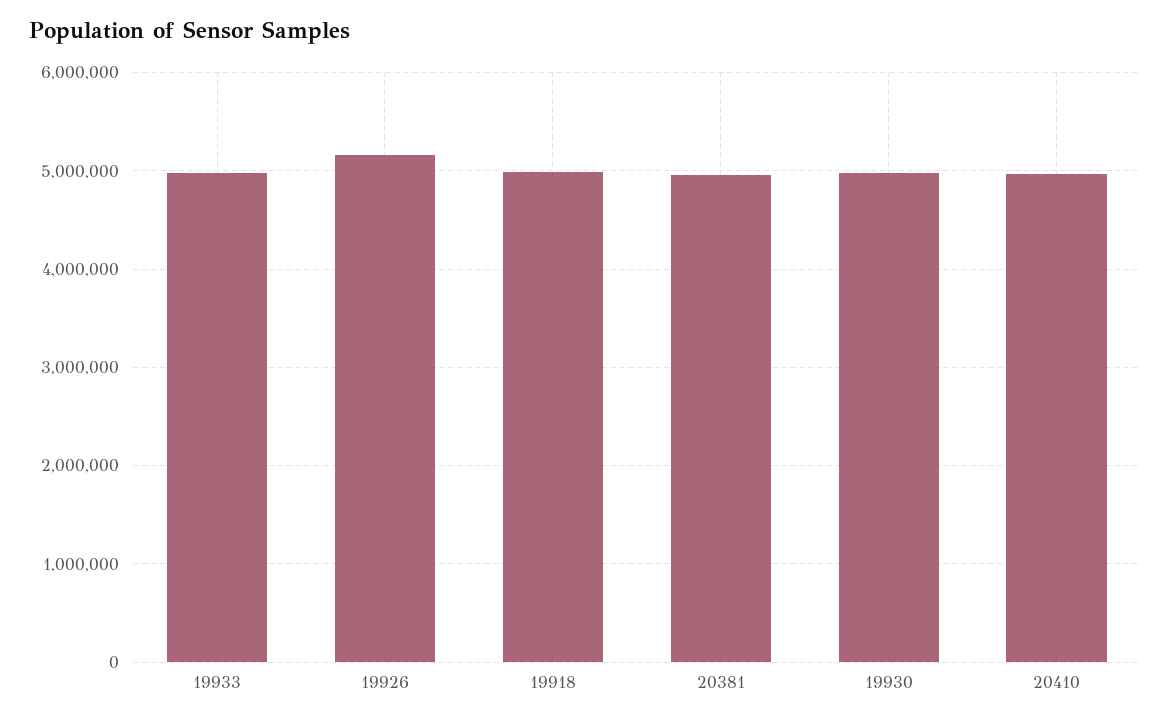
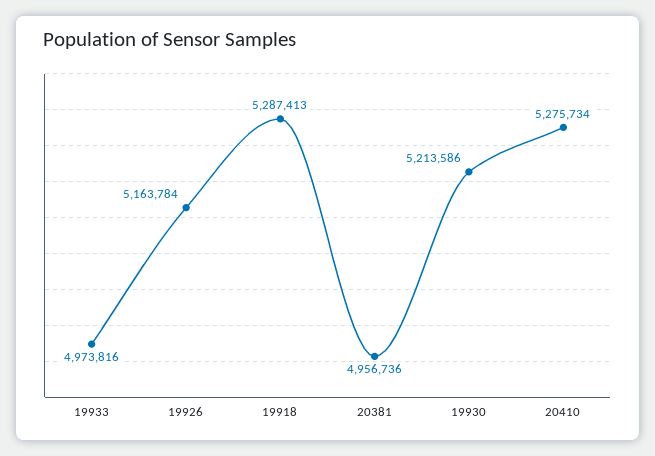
  {
    "19933": 4973816,
    "19926": 5163784,
-   "19918": 5000000,
+   "19918": 5287413,
    "20381": 4956736,
-   "19930": 5000000,
+   "19930": 5213586,
-   "20410": 5000000
+   "20410": 5275734
  }

